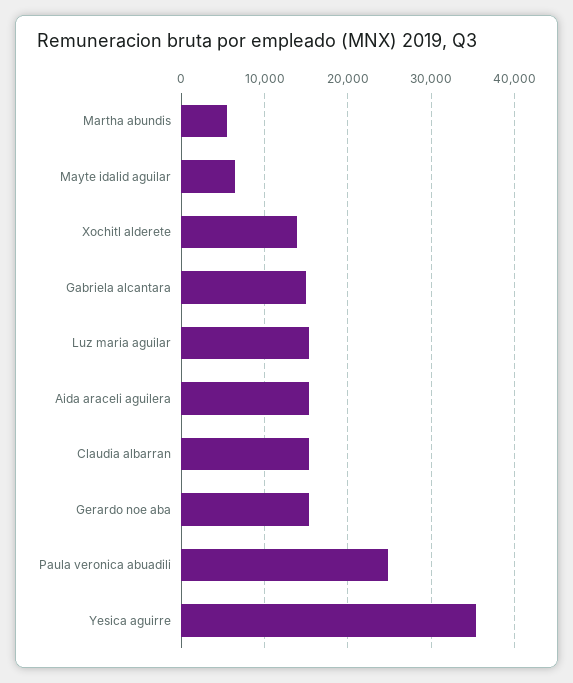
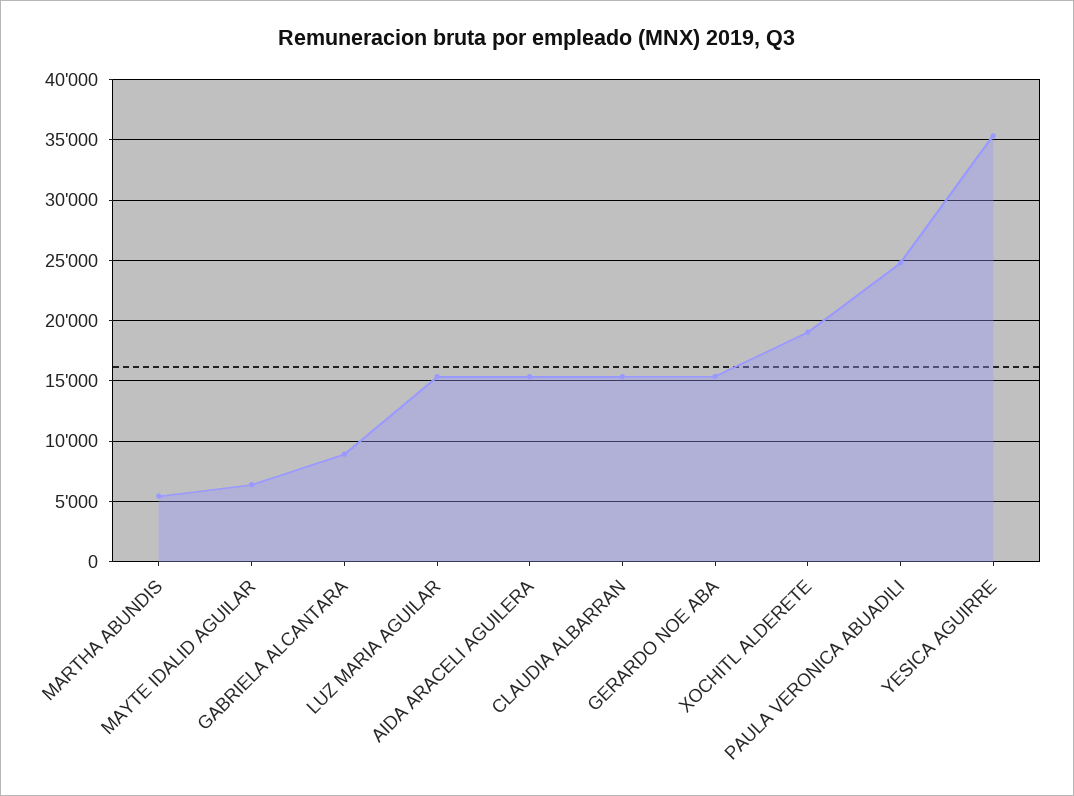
  {
    "Martha abundis": 5500,
    "Mayte idalid aguilar": 6500,
-   "Xochitl alderete": 14000,
+   "Xochitl alderete": 19000,
-   "Gabriela alcantara": 15000,
+   "Gabriela alcantara": 9000,
    "Luz maria aguilar": 15500,
    "Aida araceli aguilera": 15500,
    "Claudia albarran": 15500,
    "Gerardo noe aba": 15500,
    "Paula veronica abuadili": 25000,
    "Yesica aguirre": 35500
  }

